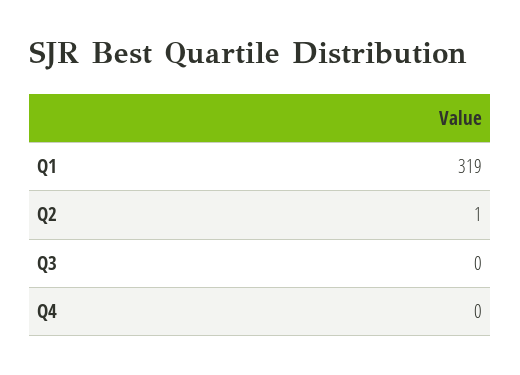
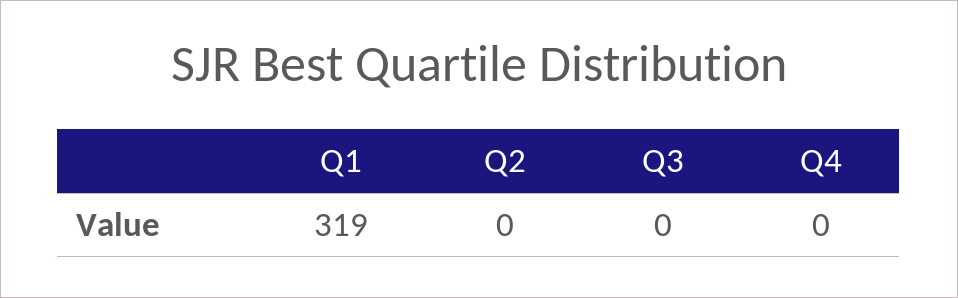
  {
    "Q1": 319,
-   "Q2": 1,
+   "Q2": 0,
    "Q3": 0,
    "Q4": 0
  }

